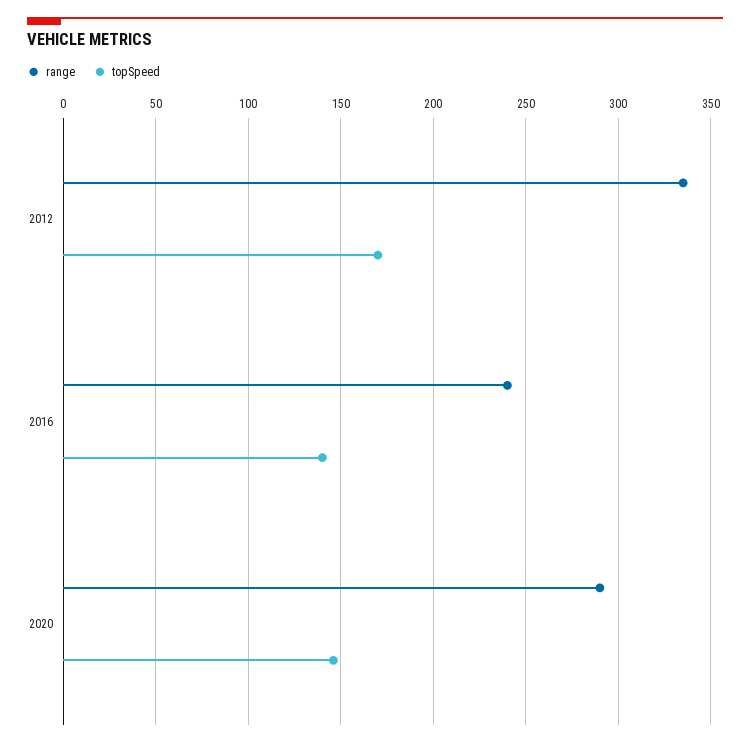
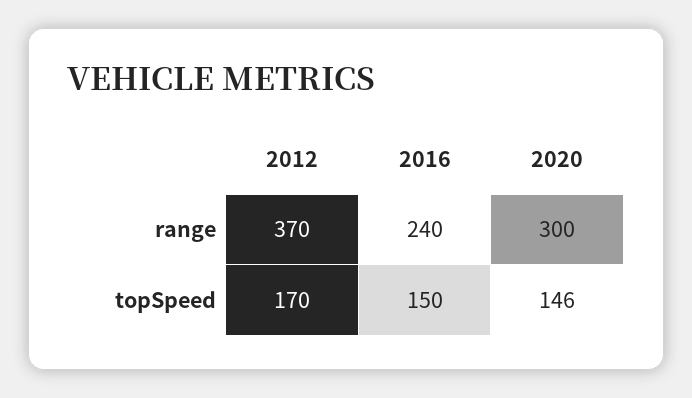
  {
    "range": {
-     "2012": 335,
+     "2012": 370,
      "2016": 240,
-     "2020": 290
+     "2020": 300
    },
    "topSpeed": {
      "2012": 170,
-     "2016": 140,
+     "2016": 150,
      "2020": 146
    }
  }

